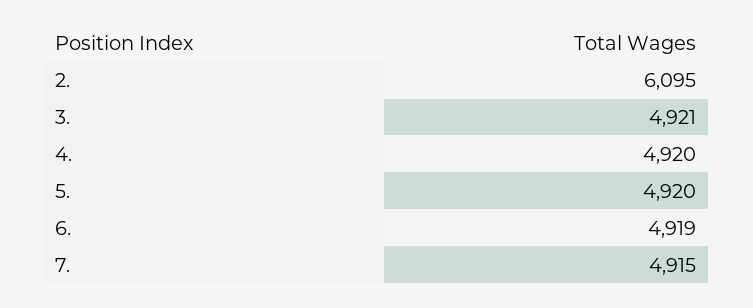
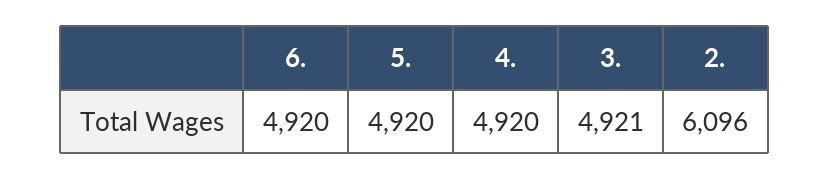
  {
-   "2.": 6095,
+   "2.": 6096,
    "3.": 4921,
    "4.": 4920,
    "5.": 4920,
-   "6.": 4919,
+   "6.": 4920
-   "7.": 4915
  }

